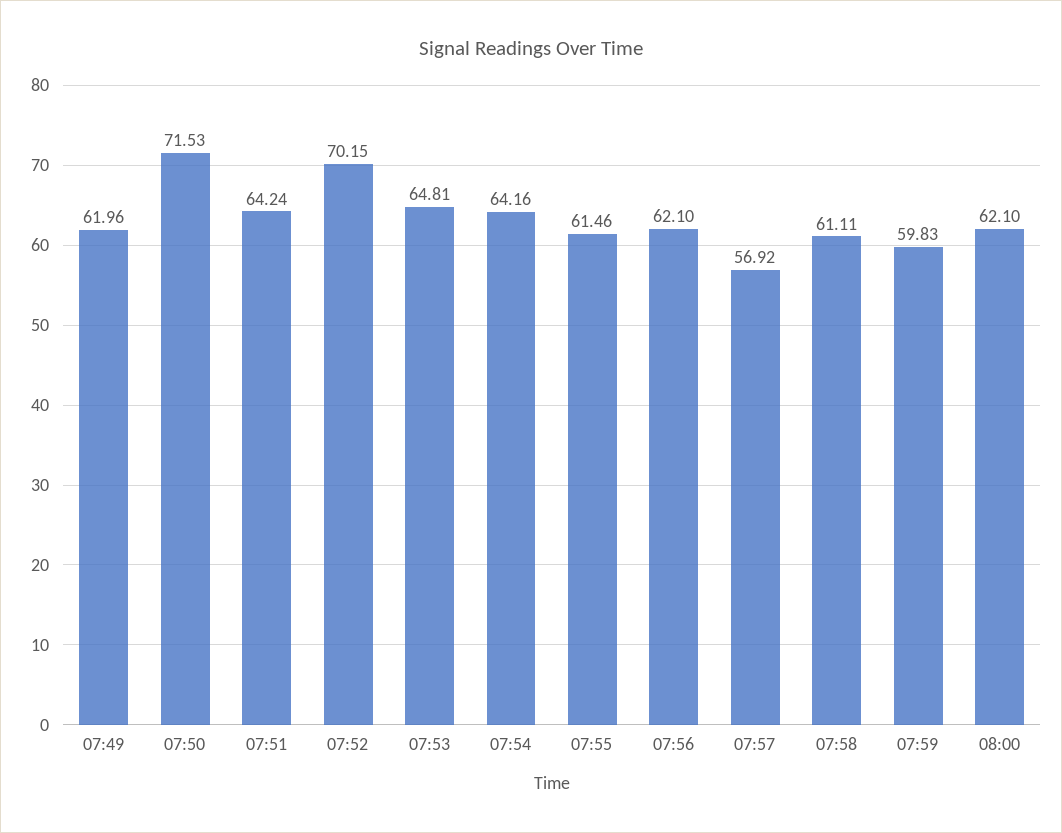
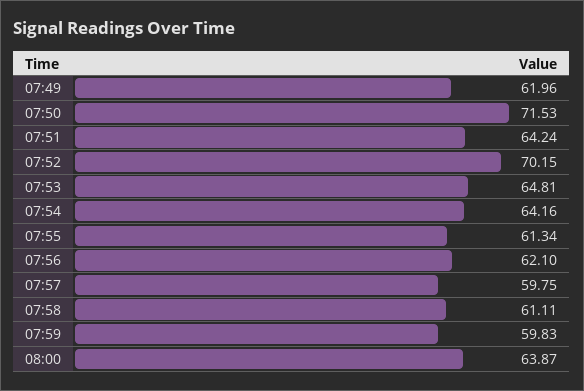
  {
    "07:49": 61.96,
    "07:50": 71.53,
    "07:51": 64.24,
    "07:52": 70.15,
    "07:53": 64.81,
    "07:54": 64.16,
-   "07:55": 61.46,
+   "07:55": 61.34,
    "07:56": 62.1,
-   "07:57": 56.92,
+   "07:57": 59.75,
    "07:58": 61.11,
    "07:59": 59.83,
-   "08:00": 62.1
+   "08:00": 63.87
  }

